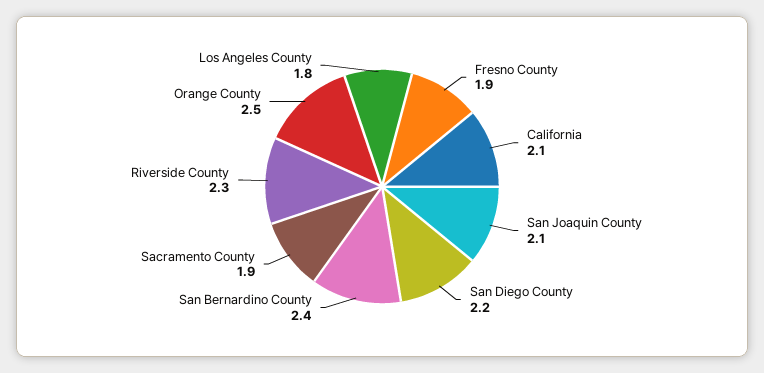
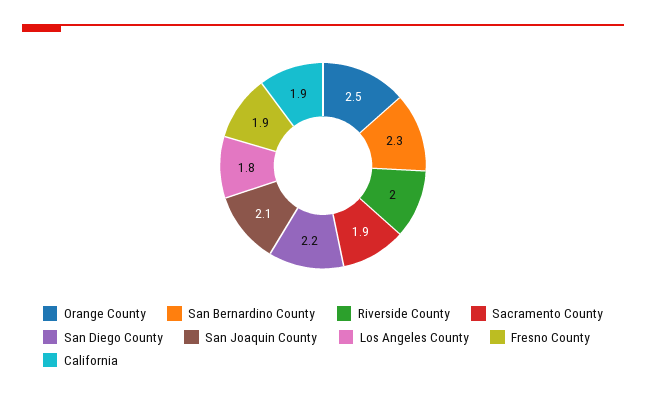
  {
    "Fresno County": 1.9,
-   "California": 2.1,
+   "California": 1.9,
    "San Joaquin County": 2.1,
    "San Diego County": 2.2,
-   "San Bernardino County": 2.4,
+   "San Bernardino County": 2.3,
    "Sacramento County": 1.9,
-   "Riverside County": 2.3,
+   "Riverside County": 2,
    "Orange County": 2.5,
    "Los Angeles County": 1.8
  }

